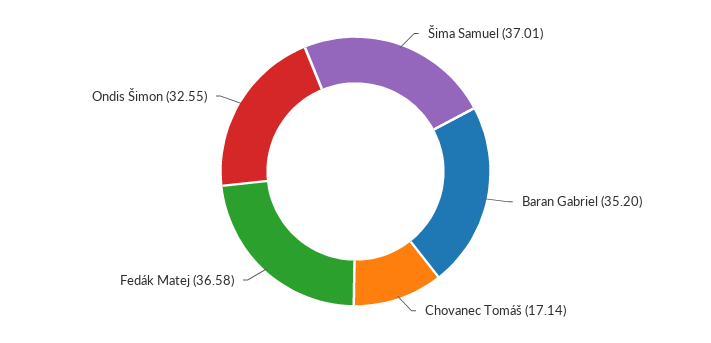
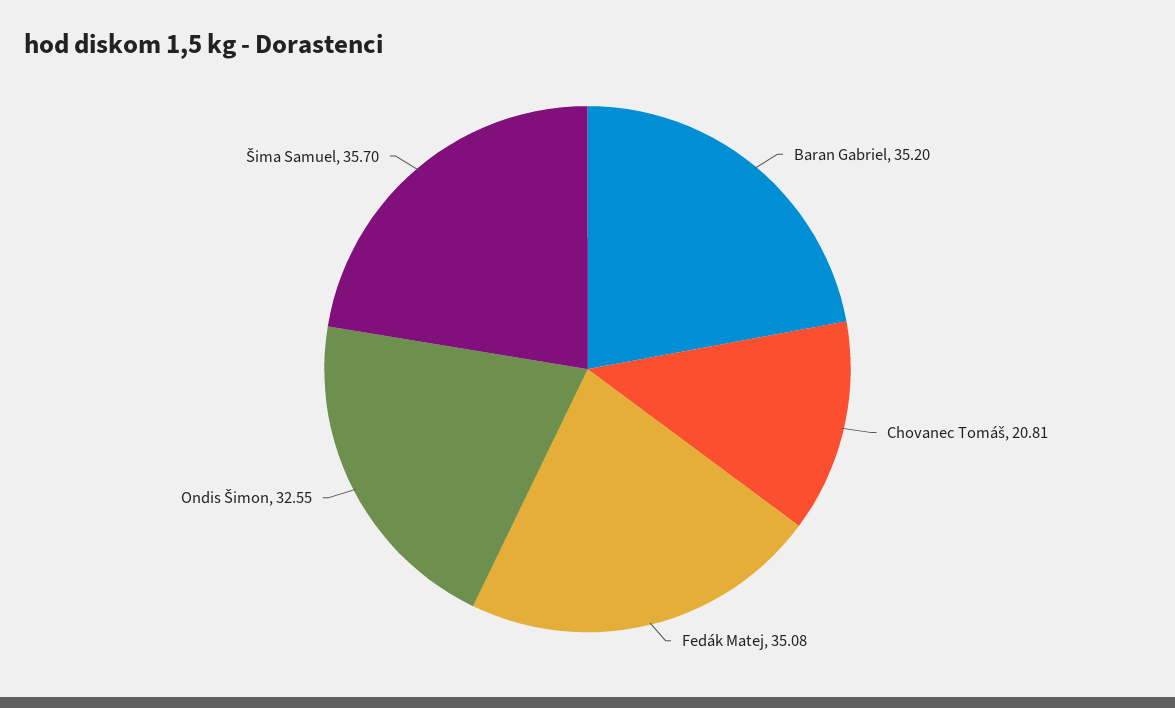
  {
-   "Šima Samuel": 37.01,
+   "Šima Samuel": 35.7,
    "Baran Gabriel": 35.2,
-   "Chovanec Tomáš": 17.14,
+   "Chovanec Tomáš": 20.81,
-   "Fedák Matej": 36.58,
+   "Fedák Matej": 35.08,
    "Ondis Šimon": 32.55
  }

